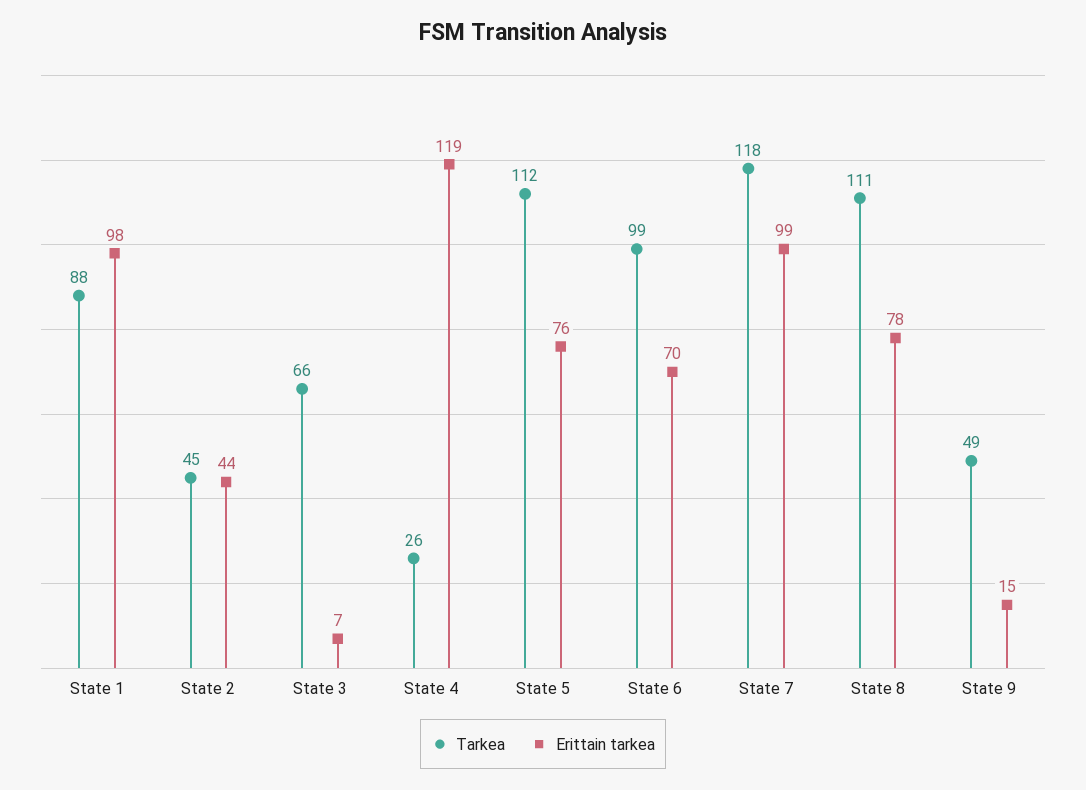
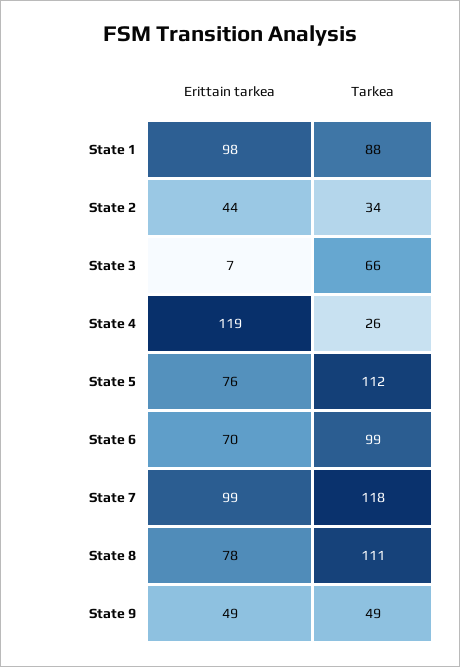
  {
    "Tarkea": {
      "State 1": 88,
-     "State 2": 45,
+     "State 2": 34,
      "State 3": 66,
      "State 4": 26,
      "State 5": 112,
      "State 6": 99,
      "State 7": 118,
      "State 8": 111,
      "State 9": 49
    },
    "Erittain tarkea": {
      "State 1": 98,
      "State 2": 44,
      "State 3": 7,
      "State 4": 119,
      "State 5": 76,
      "State 6": 70,
      "State 7": 99,
      "State 8": 78,
-     "State 9": 15
+     "State 9": 49
    }
  }

